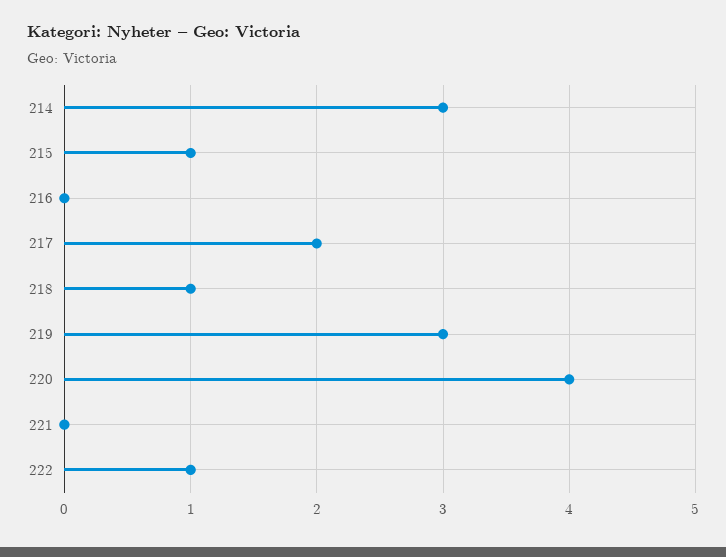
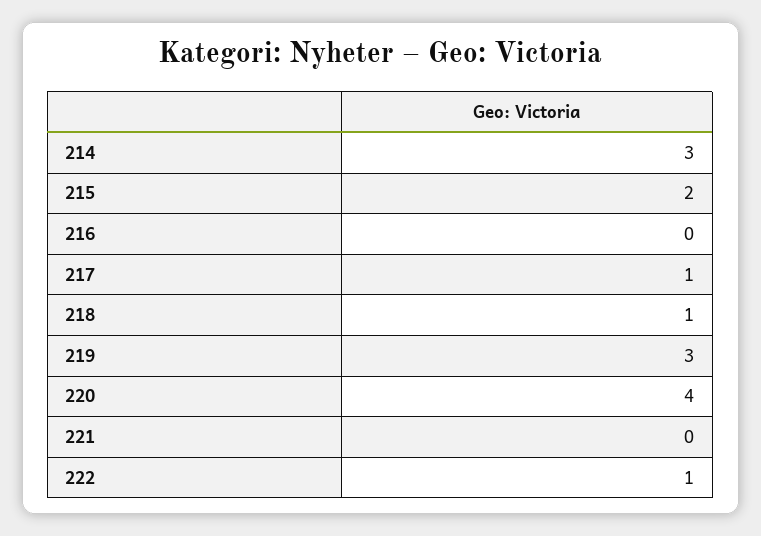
  {
    "214": 3,
-   "215": 1,
+   "215": 2,
    "216": 0,
-   "217": 2,
+   "217": 1,
    "218": 1,
    "219": 3,
    "220": 4,
    "221": 0,
    "222": 1
  }

